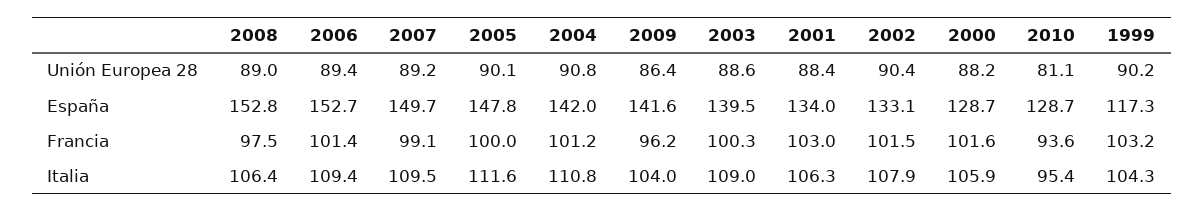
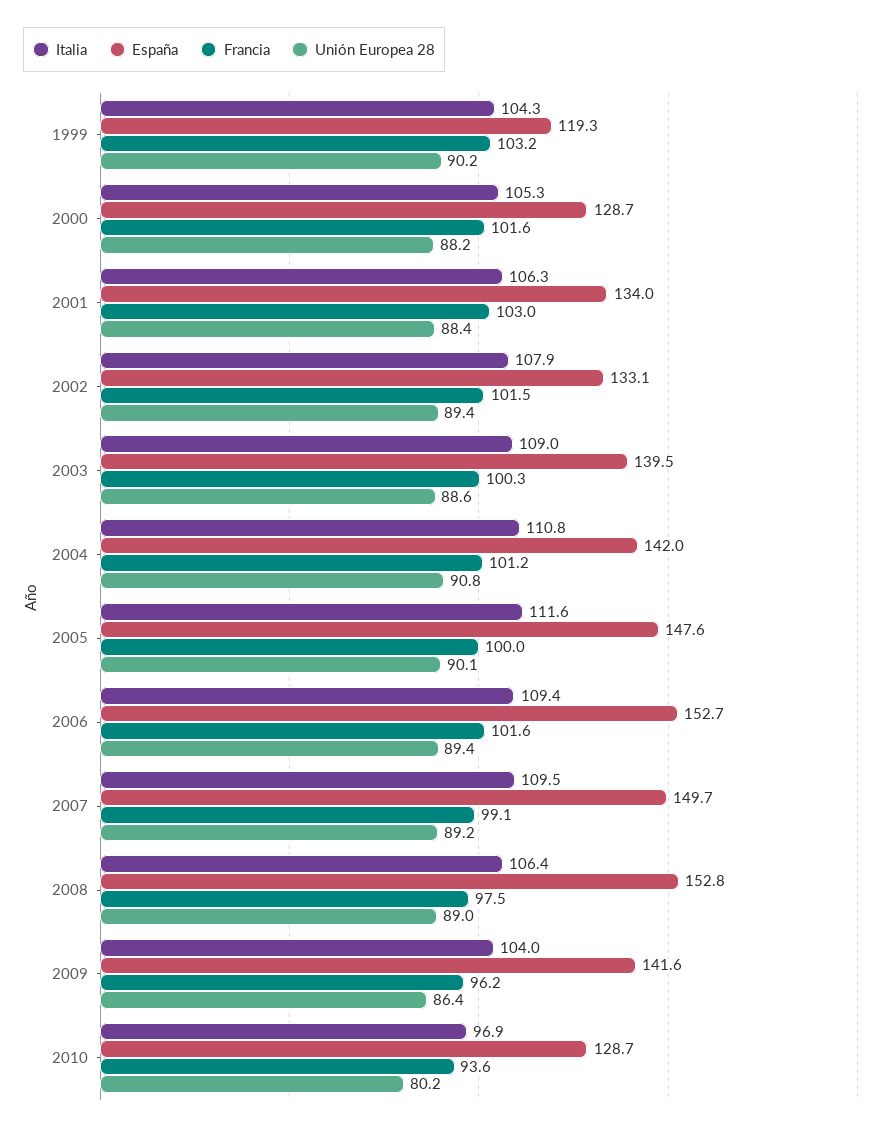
  {
    "Unión Europea 28": {
      "2008": 89,
      "2006": 89.4,
      "2007": 89.2,
      "2005": 90.1,
      "2004": 90.8,
      "2009": 86.4,
      "2003": 88.6,
      "2001": 88.4,
-     "2002": 90.4,
+     "2002": 89.4,
      "2000": 88.2,
-     "2010": 81.1,
+     "2010": 80.2,
      "1999": 90.2
    },
    "España": {
      "2008": 152.8,
      "2006": 152.7,
      "2007": 149.7,
-     "2005": 147.8,
+     "2005": 147.6,
      "2004": 142,
      "2009": 141.6,
      "2003": 139.5,
      "2001": 134,
      "2002": 133.1,
      "2000": 128.7,
      "2010": 128.7,
-     "1999": 117.3
+     "1999": 119.3
    },
    "Francia": {
      "2008": 97.5,
-     "2006": 101.4,
+     "2006": 101.6,
      "2007": 99.1,
      "2005": 100,
      "2004": 101.2,
      "2009": 96.2,
      "2003": 100.3,
      "2001": 103,
      "2002": 101.5,
      "2000": 101.6,
      "2010": 93.6,
      "1999": 103.2
    },
    "Italia": {
      "2008": 106.4,
      "2006": 109.4,
      "2007": 109.5,
      "2005": 111.6,
      "2004": 110.8,
      "2009": 104,
      "2003": 109,
      "2001": 106.3,
      "2002": 107.9,
-     "2000": 105.9,
+     "2000": 105.3,
-     "2010": 95.4,
+     "2010": 96.9,
      "1999": 104.3
    }
  }

